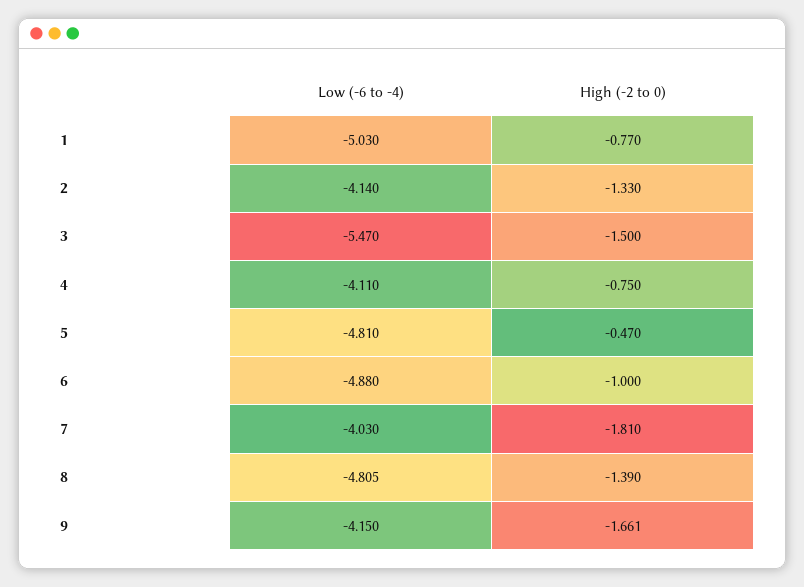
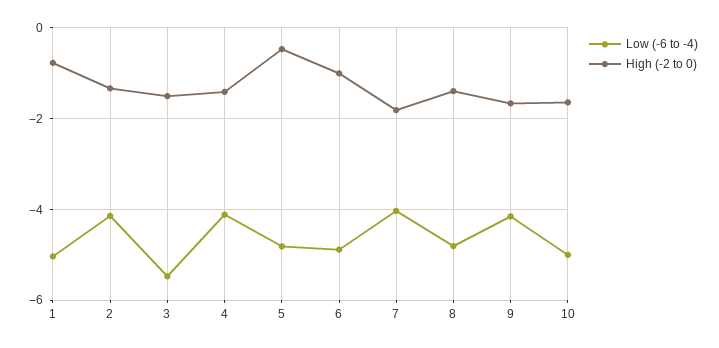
  {
    "Low (-6 to -4)": {
      "1": -5.03,
      "2": -4.14,
      "3": -5.47,
      "4": -4.11,
      "5": -4.81,
      "6": -4.88,
      "7": -4.03,
      "8": -4.805,
-     "9": -4.15
+     "9": -4.15,
+     "10": -5
    },
    "High (-2 to 0)": {
      "1": -0.77,
      "2": -1.33,
      "3": -1.5,
-     "4": -0.75,
+     "4": -1.4,
      "5": -0.47,
      "6": -1,
      "7": -1.81,
      "8": -1.39,
-     "9": -1.661
+     "9": -1.661,
+     "10": -1.6
    }
  }

